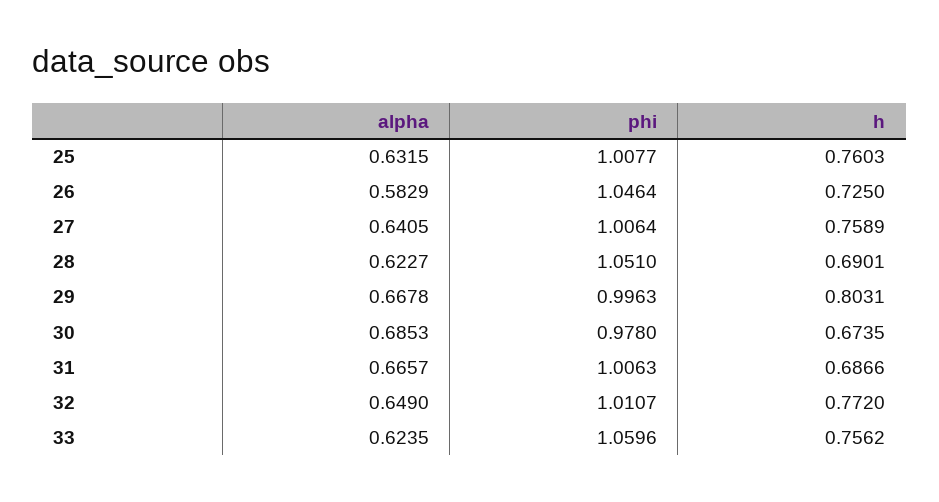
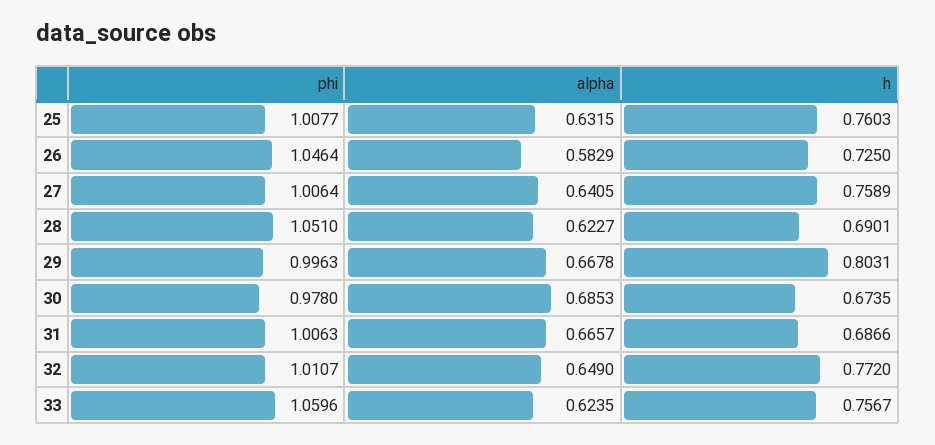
  {
    "alpha": {
      "25": 0.6315,
      "26": 0.5829,
      "27": 0.6405,
      "28": 0.6227,
      "29": 0.6678,
      "30": 0.6853,
      "31": 0.6657,
      "32": 0.649,
      "33": 0.6235
    },
    "phi": {
      "25": 1.0077,
      "26": 1.0464,
      "27": 1.0064,
      "28": 1.051,
      "29": 0.9963,
      "30": 0.978,
      "31": 1.0063,
      "32": 1.0107,
      "33": 1.0596
    },
    "h": {
      "25": 0.7603,
      "26": 0.725,
      "27": 0.7589,
      "28": 0.6901,
      "29": 0.8031,
      "30": 0.6735,
      "31": 0.6866,
      "32": 0.772,
-     "33": 0.7562
+     "33": 0.7567
    }
  }

